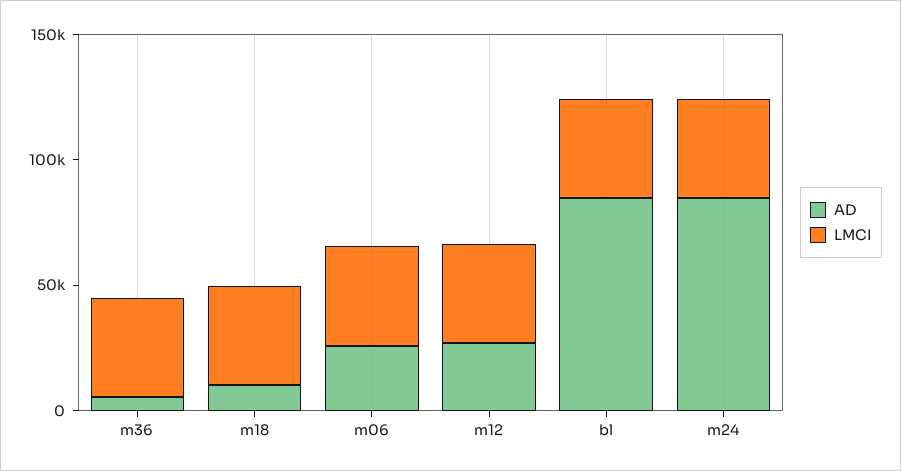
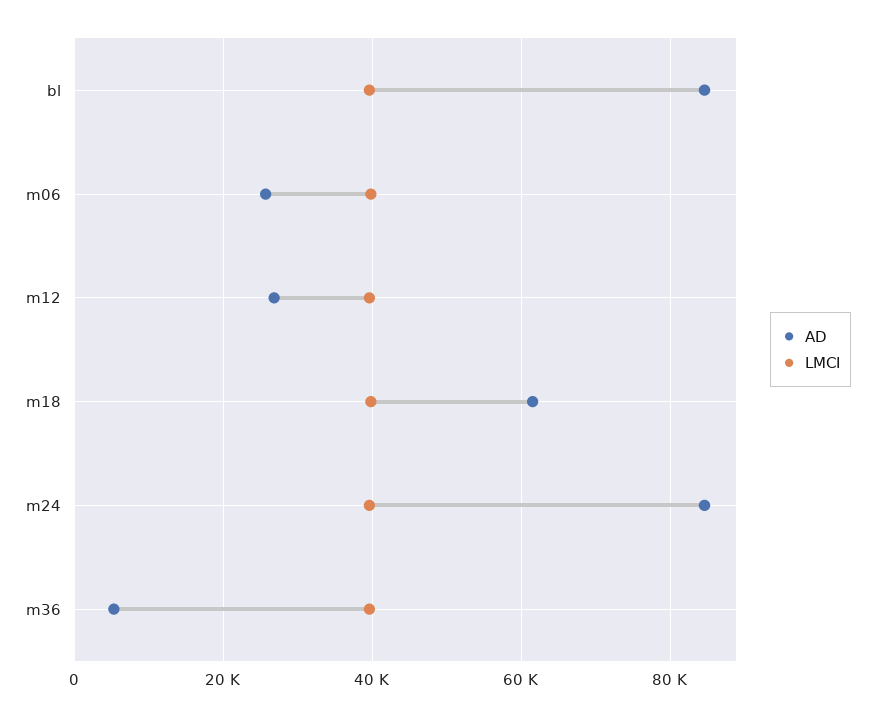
  {
    "AD": {
      "m36": 6000,
-     "m18": 10000,
+     "m18": 62000,
      "m06": 26000,
      "m12": 26000,
      "bl": 84000,
      "m24": 84000
    },
    "LMCI": {
      "m36": 40000,
      "m18": 40000,
      "m06": 40000,
      "m12": 40000,
      "bl": 40000,
      "m24": 40000
    }
  }

